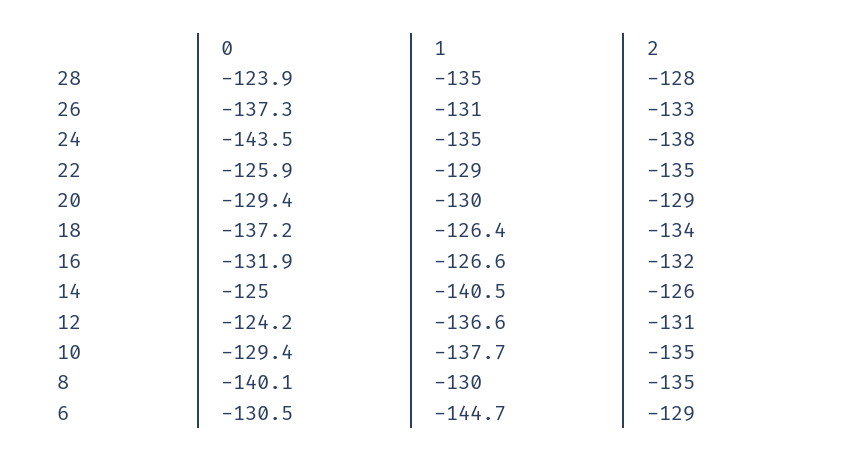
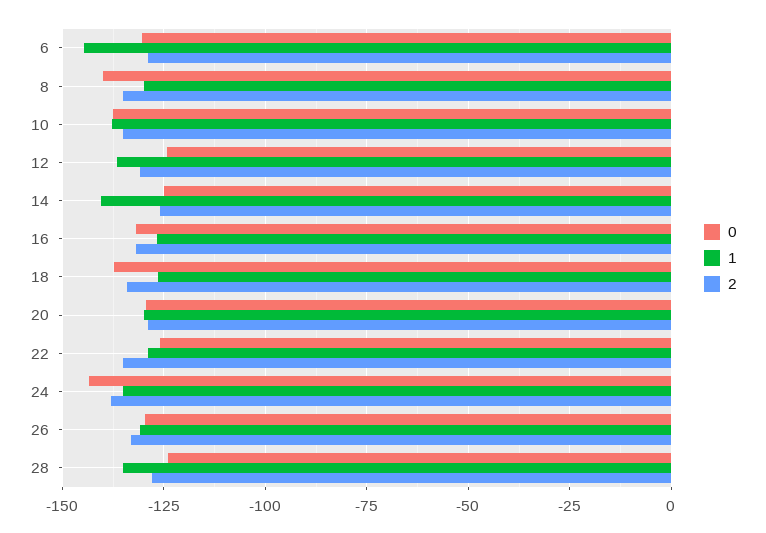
  {
    "0": {
      "28": -123.9,
-     "26": -137.3,
+     "26": -130,
      "24": -143.5,
      "22": -125.9,
      "20": -129.4,
      "18": -137.2,
      "16": -131.9,
      "14": -125,
      "12": -124.2,
-     "10": -129.4,
+     "10": -137.5,
      "8": -140.1,
      "6": -130.5
    },
    "1": {
      "28": -135,
      "26": -131,
      "24": -135,
      "22": -129,
      "20": -130,
      "18": -126.4,
      "16": -126.6,
      "14": -140.5,
      "12": -136.6,
      "10": -137.7,
      "8": -130,
      "6": -144.7
    },
    "2": {
      "28": -128,
      "26": -133,
      "24": -138,
      "22": -135,
      "20": -129,
      "18": -134,
      "16": -132,
      "14": -126,
      "12": -131,
      "10": -135,
      "8": -135,
      "6": -129
    }
  }

